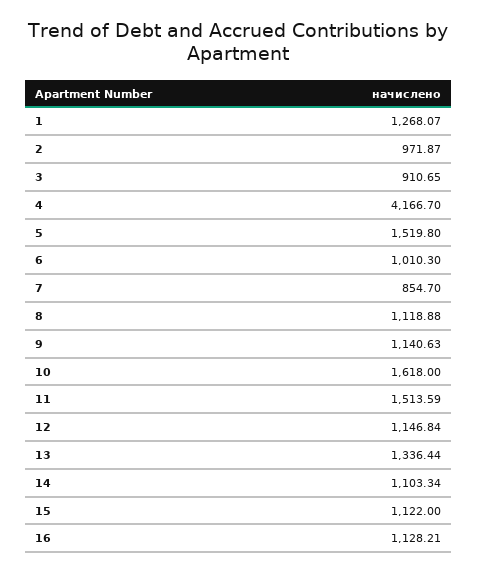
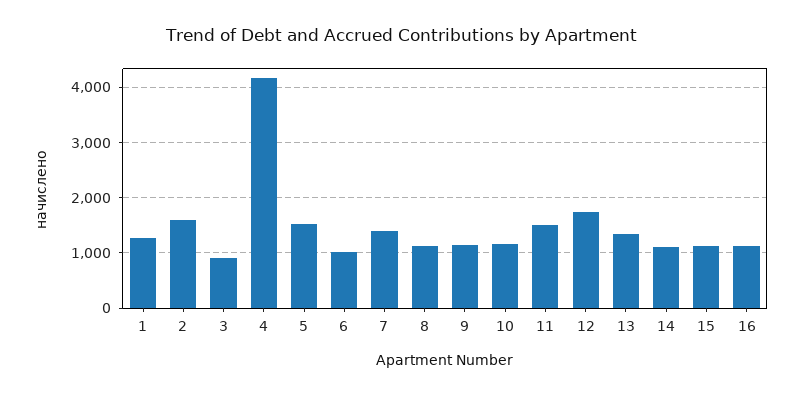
  {
    "1": 1268.07,
-   "2": 971.87,
+   "2": 1600,
    "3": 910.65,
    "4": 4166.7,
    "5": 1519.8,
    "6": 1010.3,
-   "7": 854.7,
+   "7": 1400,
    "8": 1118.88,
    "9": 1140.63,
-   "10": 1618,
+   "10": 1200,
    "11": 1513.59,
-   "12": 1146.84,
+   "12": 1800,
    "13": 1336.44,
    "14": 1103.34,
    "15": 1122,
    "16": 1128.21
  }

